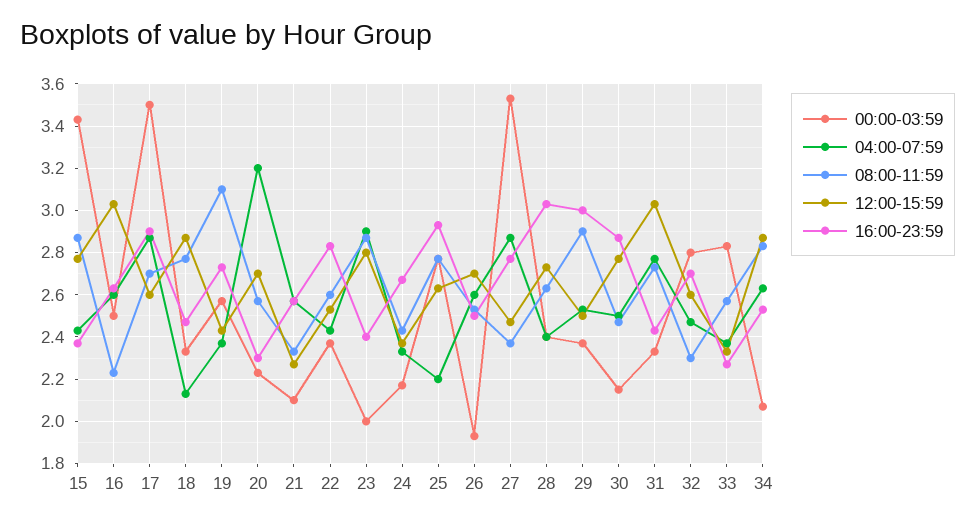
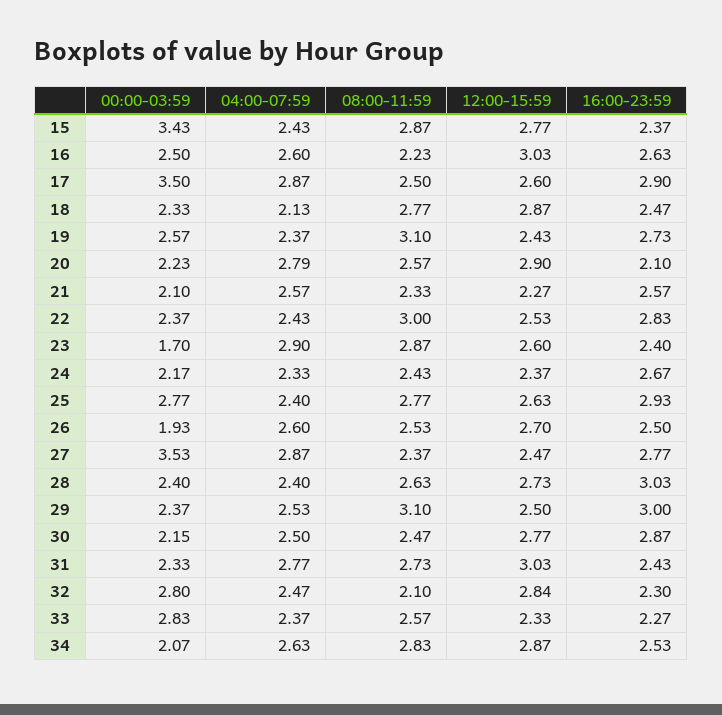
  {
    "00:00-03:59": {
      "15": 3.43,
      "16": 2.5,
      "17": 3.5,
      "18": 2.33,
      "19": 2.57,
      "20": 2.23,
      "21": 2.1,
      "22": 2.37,
-     "23": 2,
+     "23": 1.7,
      "24": 2.17,
      "25": 2.77,
      "26": 1.93,
      "27": 3.53,
      "28": 2.4,
      "29": 2.37,
      "30": 2.15,
      "31": 2.33,
      "32": 2.8,
      "33": 2.83,
      "34": 2.07
    },
    "04:00-07:59": {
      "15": 2.43,
      "16": 2.6,
      "17": 2.87,
      "18": 2.13,
      "19": 2.37,
-     "20": 3.2,
+     "20": 2.79,
      "21": 2.57,
      "22": 2.43,
      "23": 2.9,
      "24": 2.33,
-     "25": 2.2,
+     "25": 2.4,
      "26": 2.6,
      "27": 2.87,
      "28": 2.4,
      "29": 2.53,
      "30": 2.5,
      "31": 2.77,
      "32": 2.47,
      "33": 2.37,
      "34": 2.63
    },
    "08:00-11:59": {
      "15": 2.87,
      "16": 2.23,
-     "17": 2.7,
+     "17": 2.5,
      "18": 2.77,
      "19": 3.1,
      "20": 2.57,
      "21": 2.33,
-     "22": 2.6,
+     "22": 3,
      "23": 2.87,
      "24": 2.43,
      "25": 2.77,
      "26": 2.53,
      "27": 2.37,
      "28": 2.63,
-     "29": 2.9,
+     "29": 3.1,
      "30": 2.47,
      "31": 2.73,
-     "32": 2.3,
+     "32": 2.1,
      "33": 2.57,
      "34": 2.83
    },
    "12:00-15:59": {
      "15": 2.77,
      "16": 3.03,
      "17": 2.6,
      "18": 2.87,
      "19": 2.43,
-     "20": 2.7,
+     "20": 2.9,
      "21": 2.27,
      "22": 2.53,
-     "23": 2.8,
+     "23": 2.6,
      "24": 2.37,
      "25": 2.63,
      "26": 2.7,
      "27": 2.47,
      "28": 2.73,
      "29": 2.5,
      "30": 2.77,
      "31": 3.03,
-     "32": 2.6,
+     "32": 2.84,
      "33": 2.33,
      "34": 2.87
    },
    "16:00-23:59": {
      "15": 2.37,
      "16": 2.63,
      "17": 2.9,
      "18": 2.47,
      "19": 2.73,
-     "20": 2.3,
+     "20": 2.1,
      "21": 2.57,
      "22": 2.83,
      "23": 2.4,
      "24": 2.67,
      "25": 2.93,
      "26": 2.5,
      "27": 2.77,
      "28": 3.03,
      "29": 3,
      "30": 2.87,
      "31": 2.43,
-     "32": 2.7,
+     "32": 2.3,
      "33": 2.27,
      "34": 2.53
    }
  }

